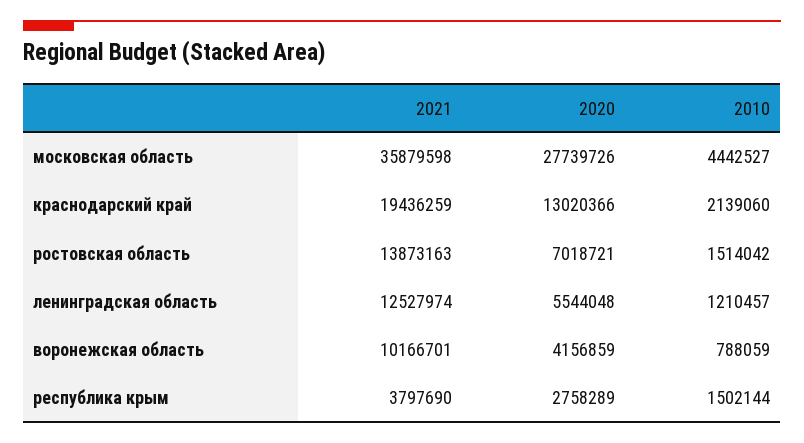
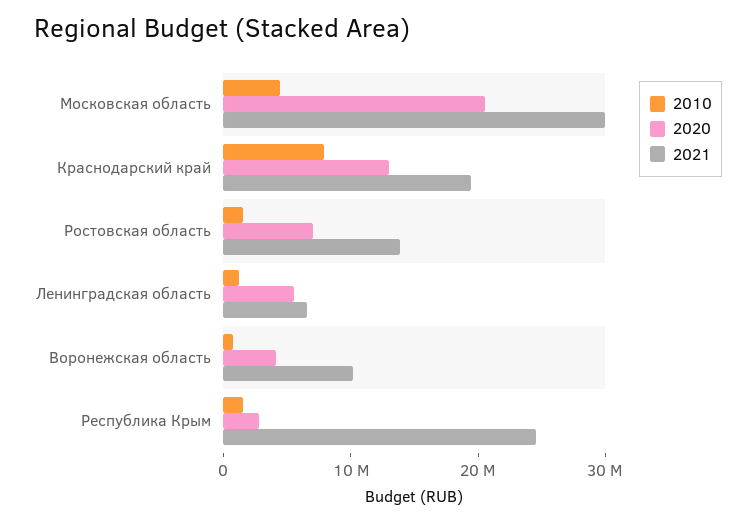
  {
    "2021": {
-     "московская область": 35879598,
+     "московская область": 30000000,
      "краснодарский край": 19436259,
      "ростовская область": 13873163,
-     "ленинградская область": 12527974,
+     "ленинградская область": 6000000,
      "воронежская область": 10166701,
-     "республика крым": 3797690
+     "республика крым": 24000000
    },
    "2020": {
-     "московская область": 27739726,
+     "московская область": 20000000,
      "краснодарский край": 13020366,
      "ростовская область": 7018721,
      "ленинградская область": 5544048,
      "воронежская область": 4156859,
      "республика крым": 2758289
    },
    "2010": {
      "московская область": 4442527,
-     "краснодарский край": 2139060,
+     "краснодарский край": 8000000,
      "ростовская область": 1514042,
      "ленинградская область": 1210457,
      "воронежская область": 788059,
      "республика крым": 1502144
    }
  }

